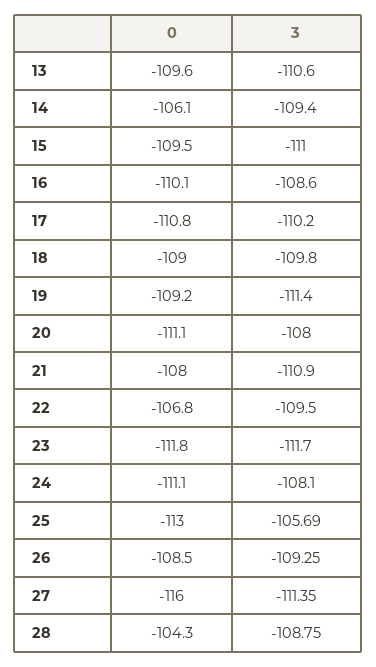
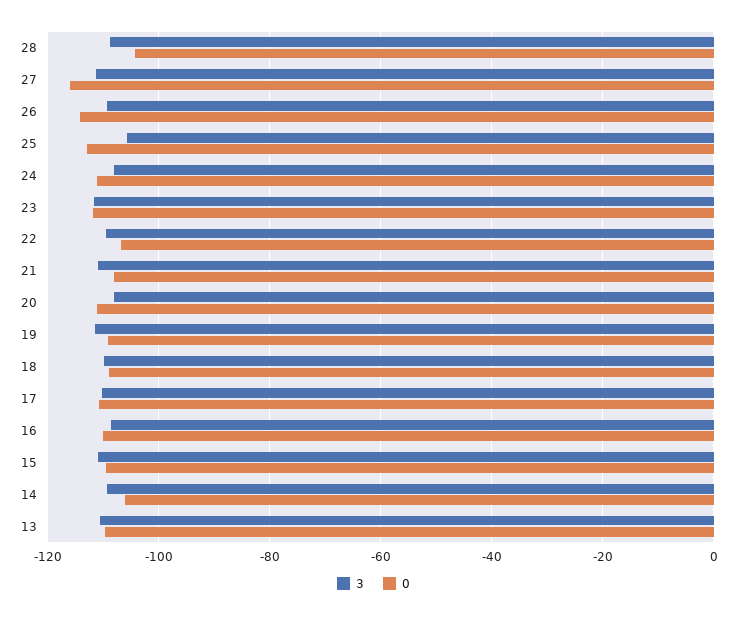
  {
    "0": {
      "13": -109.6,
      "14": -106.1,
      "15": -109.5,
      "16": -110.1,
      "17": -110.8,
      "18": -109,
      "19": -109.2,
      "20": -111.1,
      "21": -108,
      "22": -106.8,
      "23": -111.8,
      "24": -111.1,
      "25": -113,
-     "26": -108.5,
+     "26": -114,
      "27": -116,
      "28": -104.3
    },
    "3": {
      "13": -110.6,
      "14": -109.4,
      "15": -111,
      "16": -108.6,
      "17": -110.2,
      "18": -109.8,
      "19": -111.4,
      "20": -108,
      "21": -110.9,
      "22": -109.5,
      "23": -111.7,
      "24": -108.1,
      "25": -105.69,
      "26": -109.25,
      "27": -111.35,
      "28": -108.75
    }
  }

